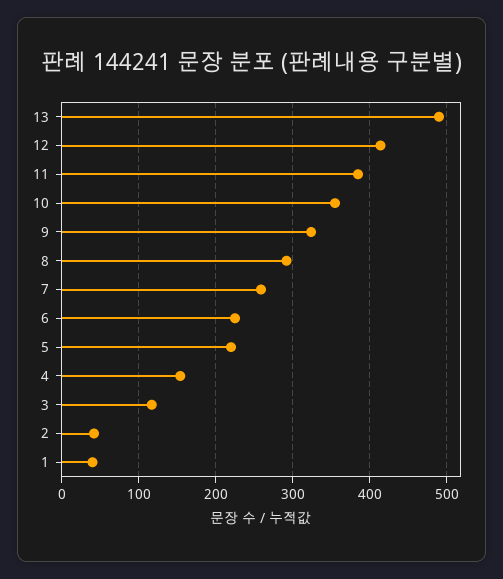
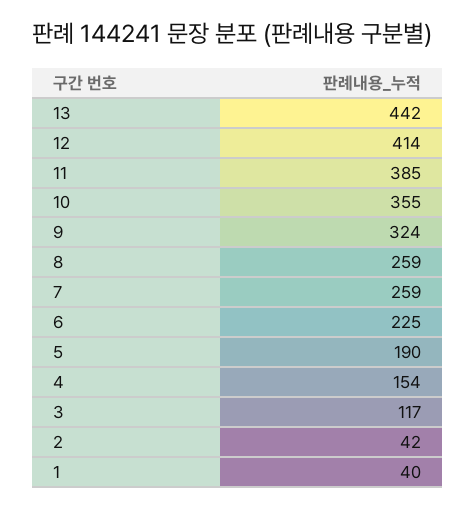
  {
-   "13": 490,
+   "13": 442,
    "12": 414,
    "11": 385,
    "10": 355,
    "9": 324,
-   "8": 290,
+   "8": 259,
    "7": 259,
    "6": 225,
-   "5": 220,
+   "5": 190,
    "4": 154,
    "3": 117,
    "2": 42,
    "1": 40
  }

